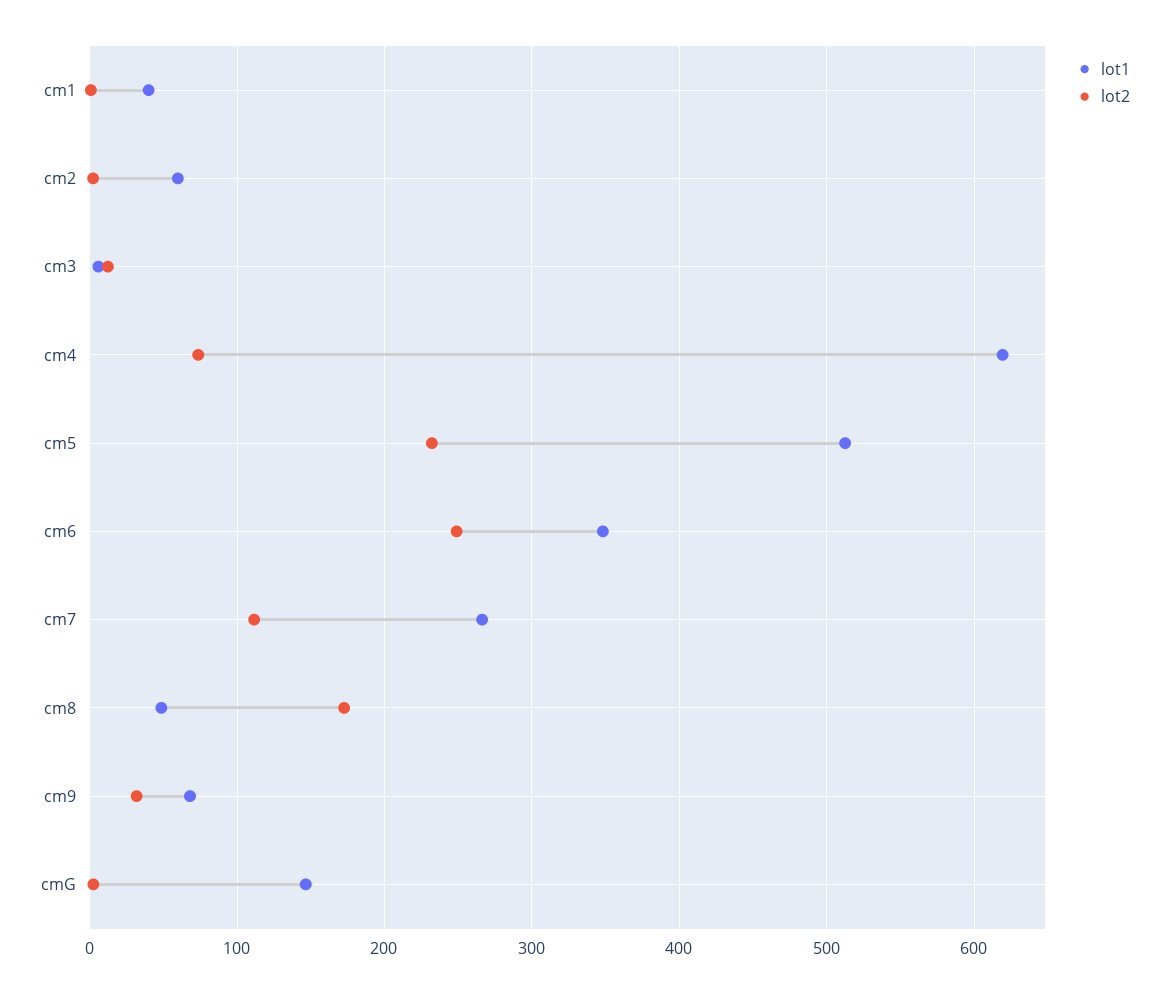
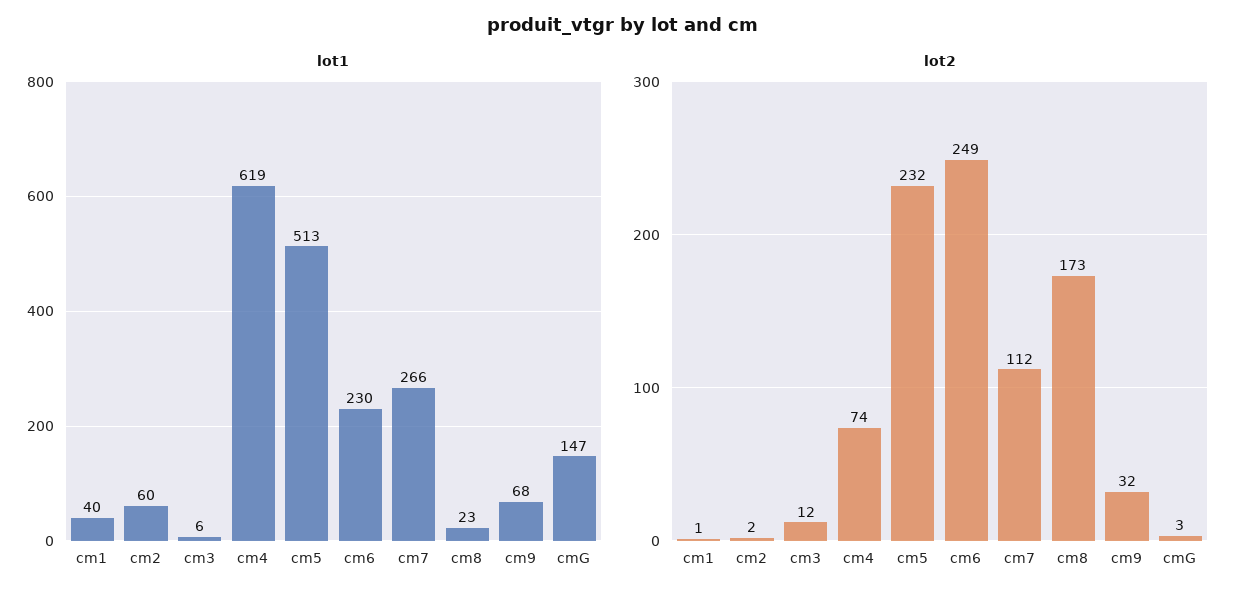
  {
    "lot1": {
      "cm1": 40,
      "cm2": 60,
      "cm3": 6,
      "cm4": 619,
      "cm5": 513,
-     "cm6": 350,
+     "cm6": 230,
      "cm7": 266,
-     "cm8": 50,
+     "cm8": 23,
      "cm9": 68,
      "cmG": 147
    },
    "lot2": {
      "cm1": 1,
      "cm2": 2,
      "cm3": 12,
      "cm4": 74,
      "cm5": 232,
      "cm6": 249,
      "cm7": 112,
      "cm8": 173,
      "cm9": 32,
      "cmG": 3
    }
  }

